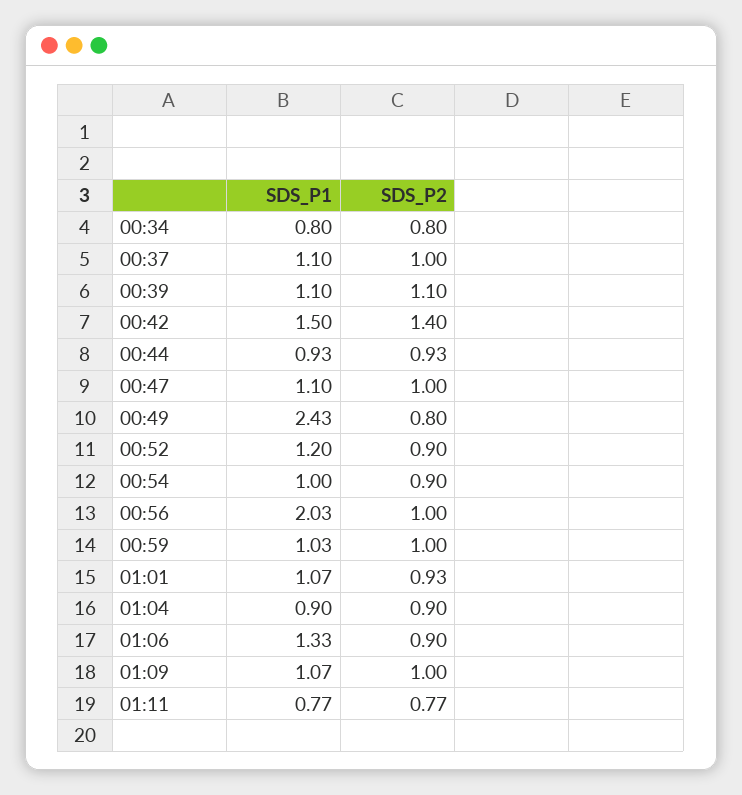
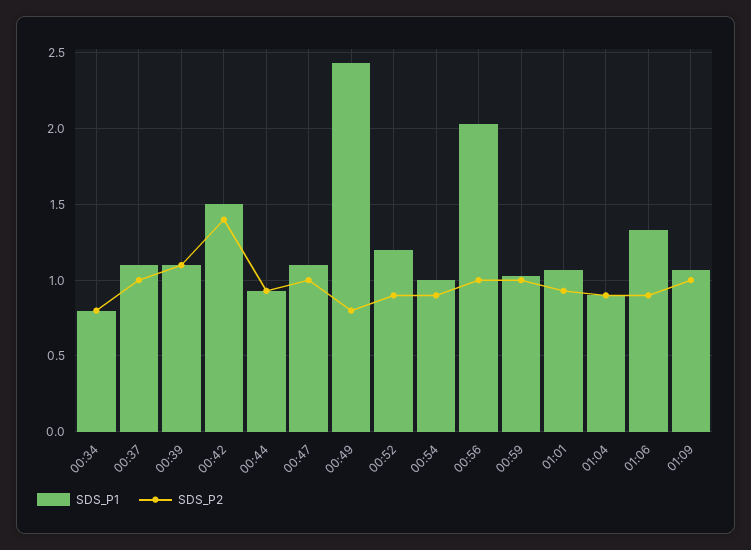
  {
    "SDS_P1": {
      "00:34": 0.8,
      "00:37": 1.1,
      "00:39": 1.1,
      "00:42": 1.5,
      "00:44": 0.93,
      "00:47": 1.1,
      "00:49": 2.43,
      "00:52": 1.2,
      "00:54": 1,
      "00:56": 2.03,
      "00:59": 1.03,
      "01:01": 1.07,
      "01:04": 0.9,
      "01:06": 1.33,
-     "01:09": 1.07,
+     "01:09": 1.07
-     "01:11": 0.77
    },
    "SDS_P2": {
      "00:34": 0.8,
      "00:37": 1,
      "00:39": 1.1,
      "00:42": 1.4,
      "00:44": 0.93,
      "00:47": 1,
      "00:49": 0.8,
      "00:52": 0.9,
      "00:54": 0.9,
      "00:56": 1,
      "00:59": 1,
      "01:01": 0.93,
      "01:04": 0.9,
      "01:06": 0.9,
-     "01:09": 1,
+     "01:09": 1
-     "01:11": 0.77
    }
  }

